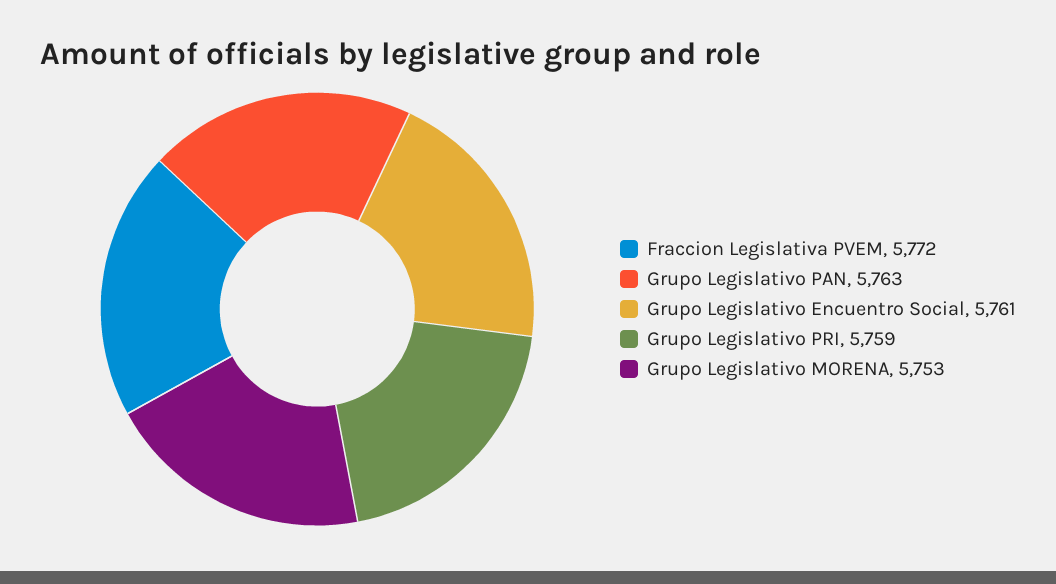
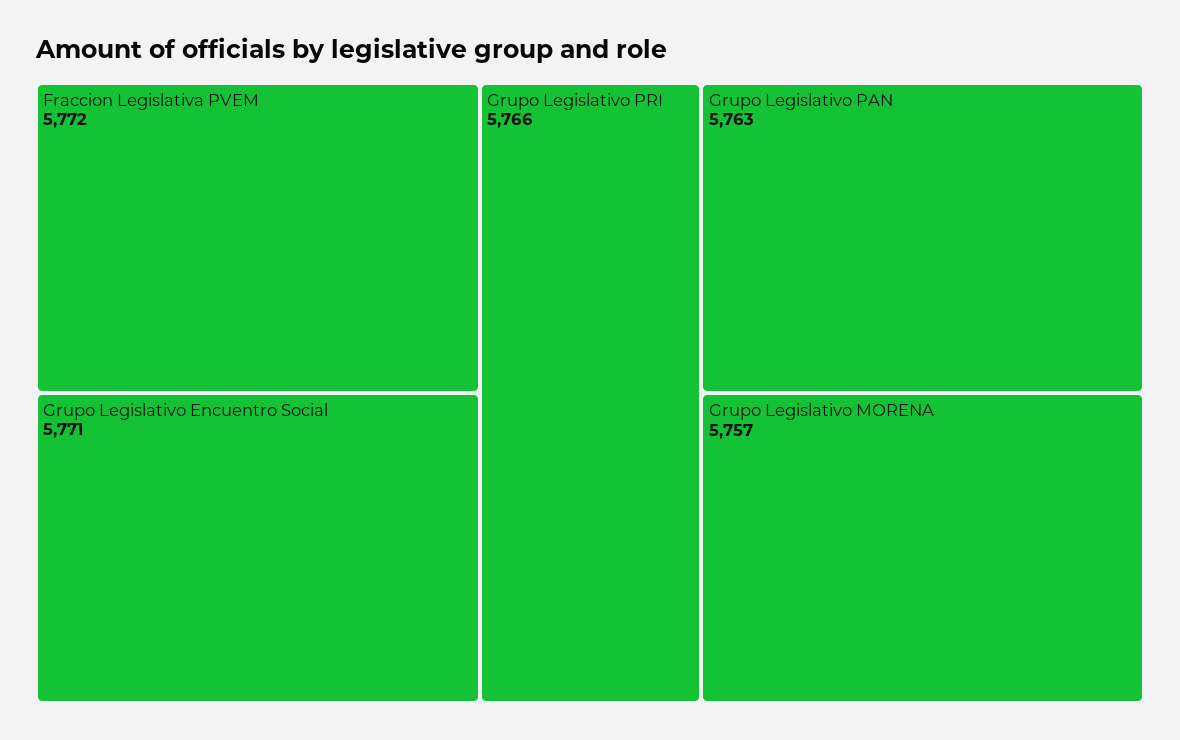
  {
    "Fraccion Legislativa PVEM": 5772,
    "Grupo Legislativo PAN": 5763,
-   "Grupo Legislativo Encuentro Social": 5761,
+   "Grupo Legislativo Encuentro Social": 5771,
-   "Grupo Legislativo PRI": 5759,
+   "Grupo Legislativo PRI": 5766,
-   "Grupo Legislativo MORENA": 5753
+   "Grupo Legislativo MORENA": 5757
  }

